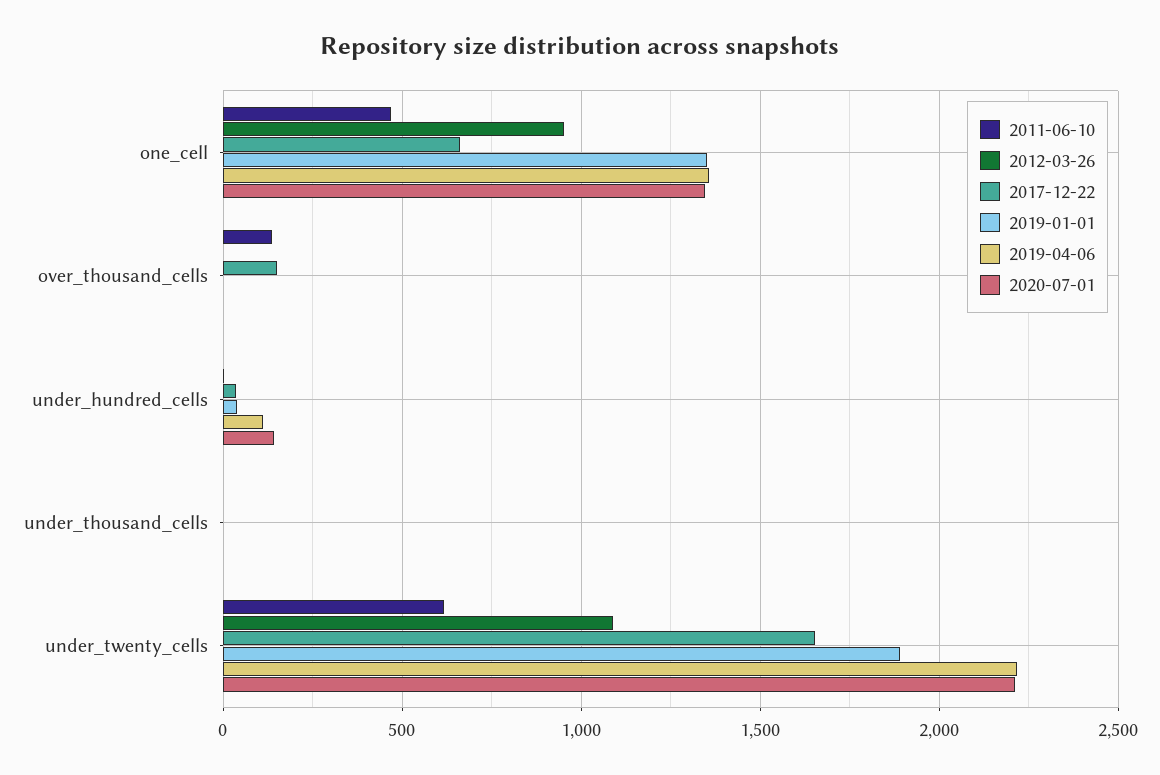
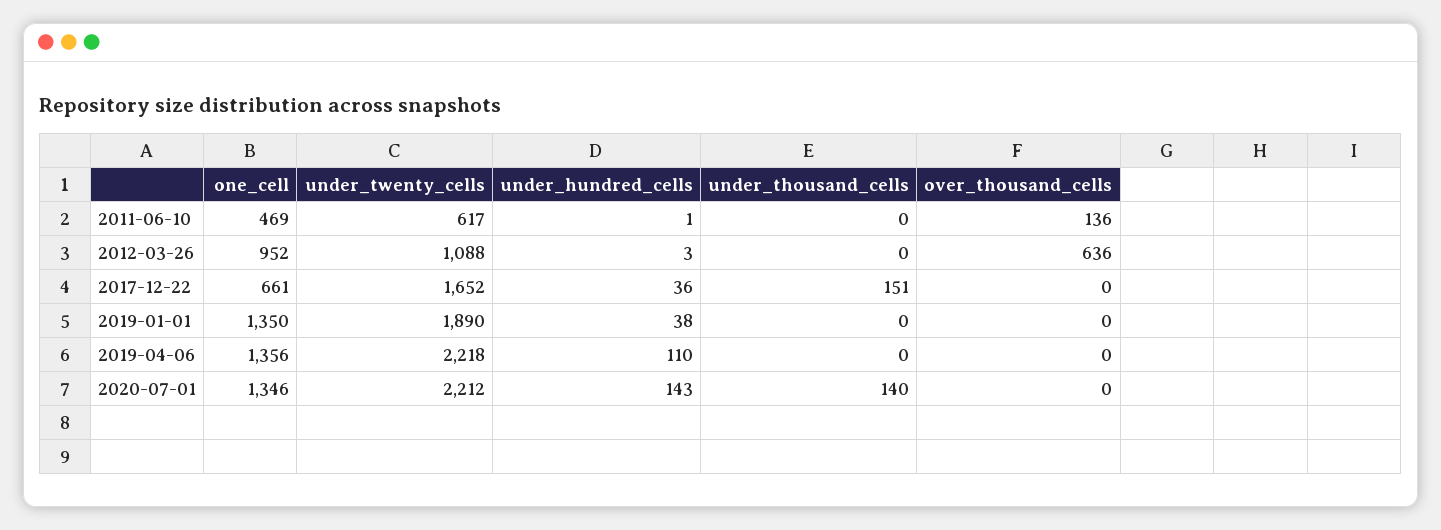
  {
    "2011-06-10": {
      "one_cell": 469,
      "over_thousand_cells": 136,
      "under_hundred_cells": 1,
      "under_thousand_cells": 0,
      "under_twenty_cells": 617
    },
    "2012-03-26": {
      "one_cell": 952,
-     "over_thousand_cells": 0,
+     "over_thousand_cells": 636,
      "under_hundred_cells": 3,
      "under_thousand_cells": 0,
      "under_twenty_cells": 1088
    },
    "2017-12-22": {
      "one_cell": 661,
-     "over_thousand_cells": 150,
+     "over_thousand_cells": 0,
      "under_hundred_cells": 36,
-     "under_thousand_cells": 0,
+     "under_thousand_cells": 151,
      "under_twenty_cells": 1652
    },
    "2019-01-01": {
      "one_cell": 1350,
      "over_thousand_cells": 0,
      "under_hundred_cells": 38,
      "under_thousand_cells": 0,
      "under_twenty_cells": 1890
    },
    "2019-04-06": {
      "one_cell": 1356,
      "over_thousand_cells": 0,
      "under_hundred_cells": 110,
      "under_thousand_cells": 0,
      "under_twenty_cells": 2218
    },
    "2020-07-01": {
      "one_cell": 1346,
      "over_thousand_cells": 0,
      "under_hundred_cells": 143,
-     "under_thousand_cells": 0,
+     "under_thousand_cells": 140,
      "under_twenty_cells": 2212
    }
  }

